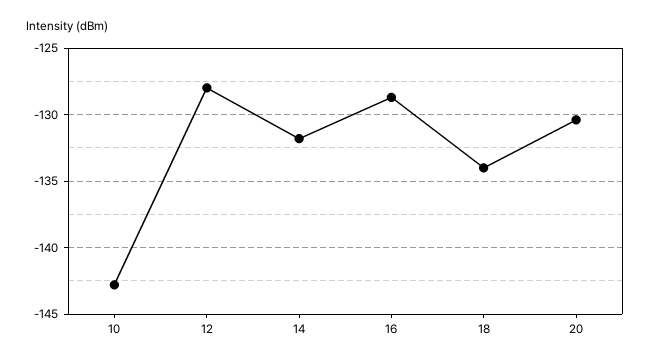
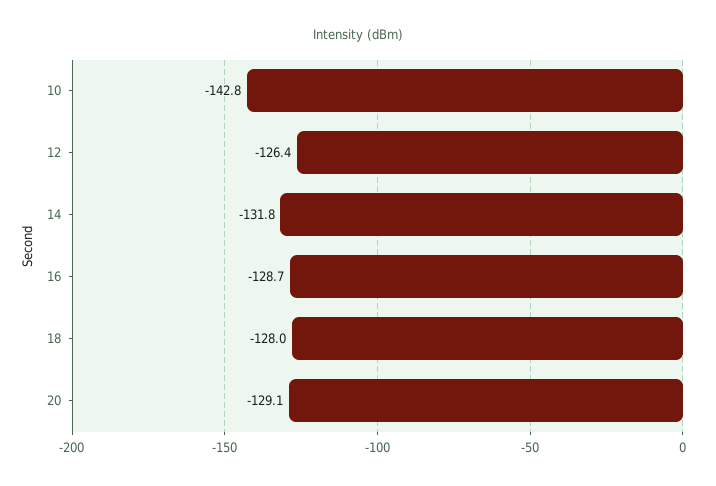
  {
    "10": -142.8,
-   "12": -128,
+   "12": -126.4,
    "14": -131.8,
    "16": -128.7,
-   "18": -134,
+   "18": -128,
-   "20": -130.5
+   "20": -129.1
  }

